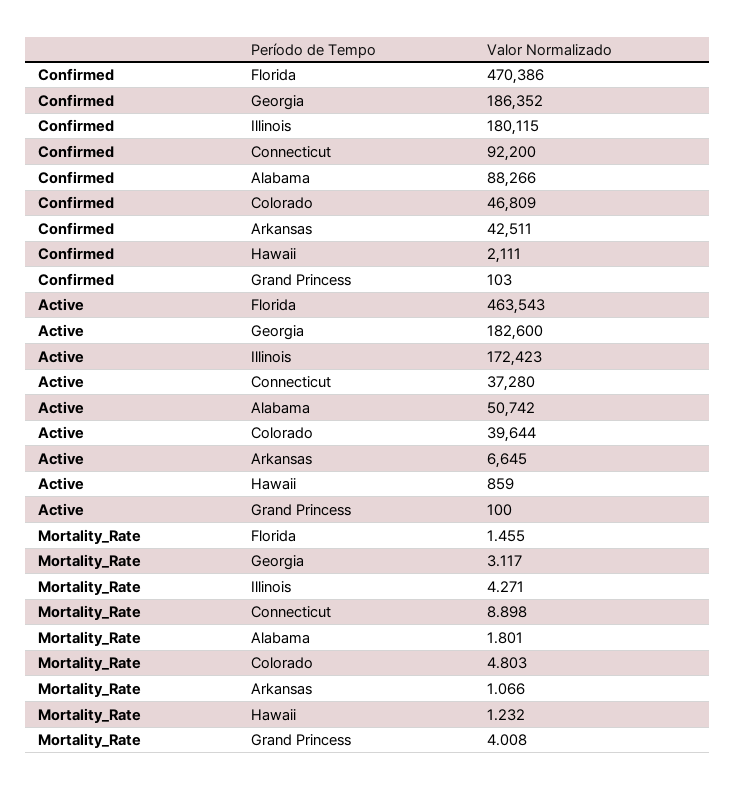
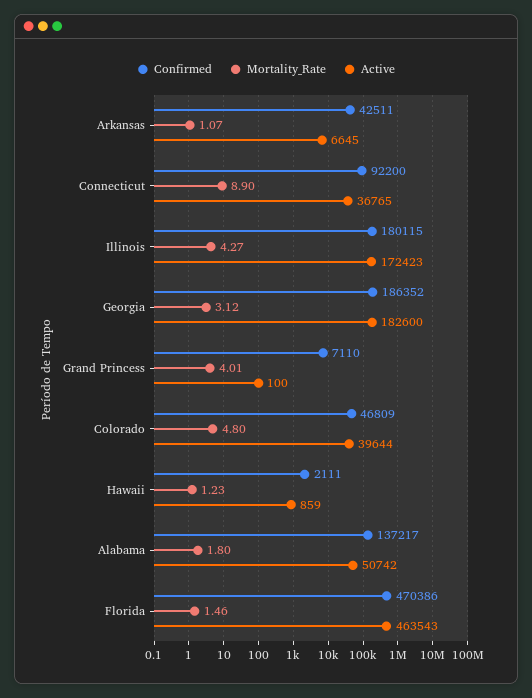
  {
    "Confirmed": {
      "Florida": 470386,
      "Georgia": 186352,
      "Illinois": 180115,
      "Connecticut": 92200,
-     "Alabama": 88266,
+     "Alabama": 137217,
      "Colorado": 46809,
      "Arkansas": 42511,
      "Hawaii": 2111,
-     "Grand Princess": 103
+     "Grand Princess": 7110
    },
    "Active": {
      "Florida": 463543,
      "Georgia": 182600,
      "Illinois": 172423,
-     "Connecticut": 37280,
+     "Connecticut": 36765,
      "Alabama": 50742,
      "Colorado": 39644,
      "Arkansas": 6645,
      "Hawaii": 859,
      "Grand Princess": 100
    },
    "Mortality_Rate": {
      "Florida": 1.455,
      "Georgia": 3.117,
      "Illinois": 4.271,
      "Connecticut": 8.898,
      "Alabama": 1.801,
      "Colorado": 4.803,
      "Arkansas": 1.066,
      "Hawaii": 1.232,
      "Grand Princess": 4.008
    }
  }

